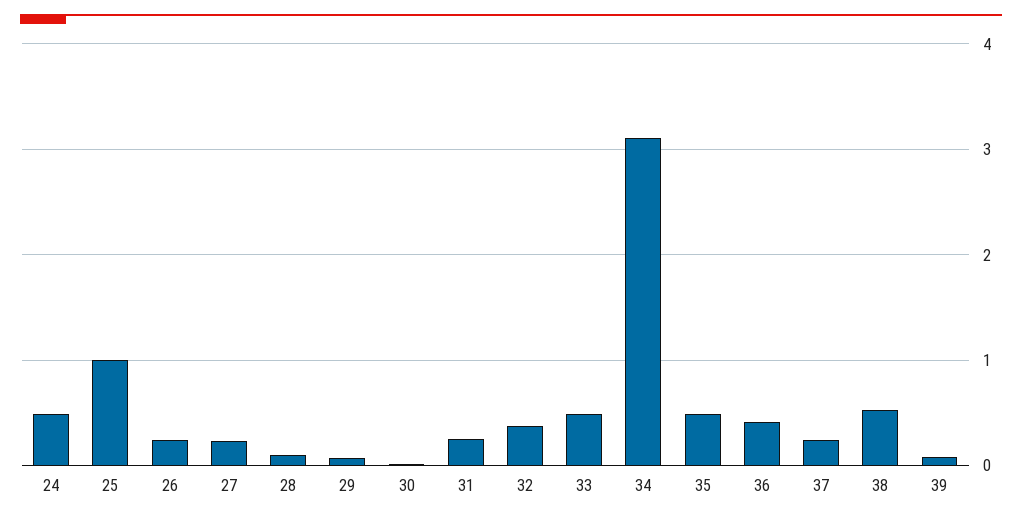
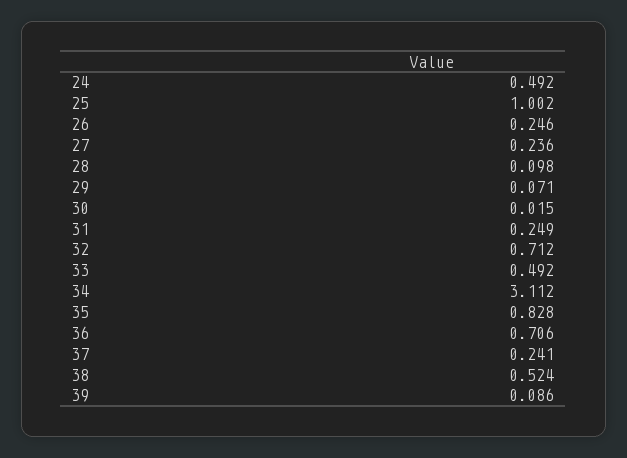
  {
    "24": 0.492,
    "25": 1.002,
    "26": 0.246,
    "27": 0.236,
    "28": 0.098,
    "29": 0.071,
    "30": 0.015,
    "31": 0.249,
-   "32": 0.4,
+   "32": 0.712,
    "33": 0.492,
    "34": 3.112,
-   "35": 0.5,
+   "35": 0.828,
-   "36": 0.4,
+   "36": 0.706,
    "37": 0.241,
    "38": 0.524,
    "39": 0.086
  }

